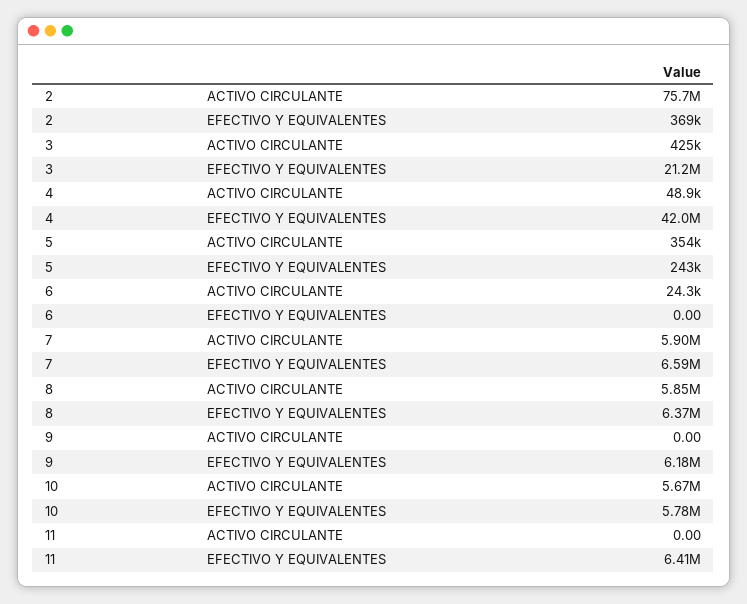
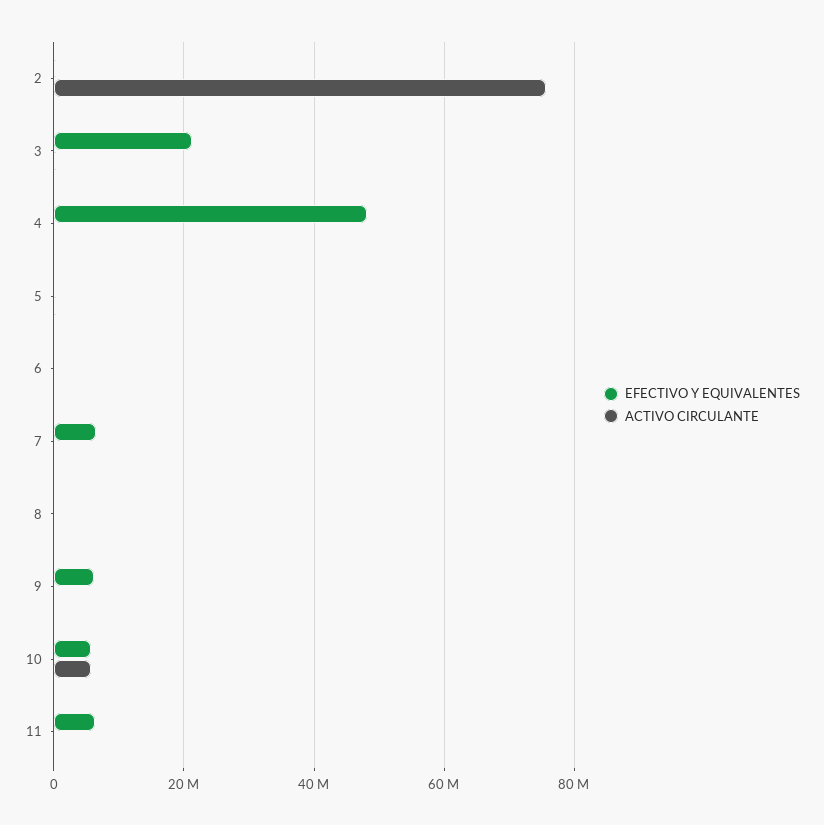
  {
    "ACTIVO CIRCULANTE": {
      "2": 75700000,
      "3": 425000,
      "4": 48900,
      "5": 354000,
      "6": 24300,
-     "7": 5900000,
+     "7": 0,
-     "8": 5850000,
+     "8": 0,
      "9": 0,
      "10": 5670000,
      "11": 0
    },
    "EFECTIVO Y EQUIVALENTES": {
      "2": 369000,
      "3": 21200000,
-     "4": 42000000,
+     "4": 48000000,
      "5": 243000,
      "6": 0,
      "7": 6590000,
-     "8": 6370000,
+     "8": 0,
      "9": 6180000,
      "10": 5780000,
      "11": 6410000
    }
  }

